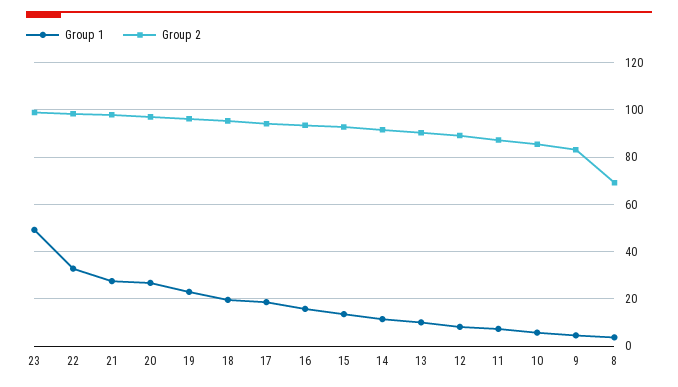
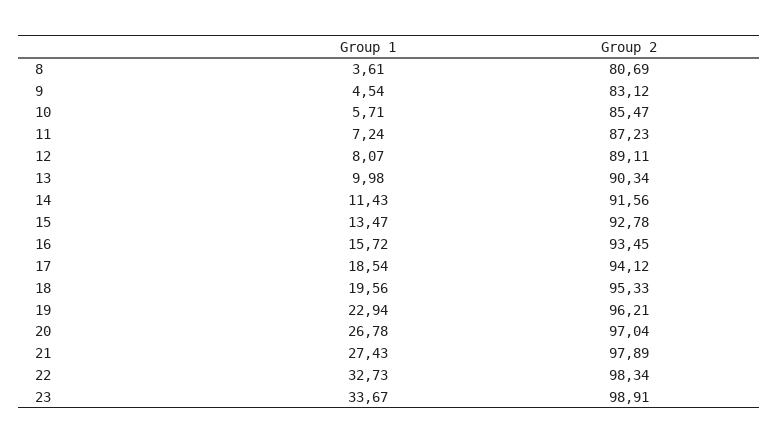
  {
    "Group 1": {
-     "23": 50,
+     "23": 33.67,
      "22": 32.73,
      "21": 27.43,
      "20": 26.78,
      "19": 22.94,
      "18": 19.56,
      "17": 18.54,
      "16": 15.72,
      "15": 13.47,
      "14": 11.43,
      "13": 9.98,
      "12": 8.07,
      "11": 7.24,
      "10": 5.71,
      "9": 4.54,
      "8": 3.61
    },
    "Group 2": {
      "23": 98.91,
      "22": 98.34,
      "21": 97.89,
      "20": 97.04,
      "19": 96.21,
      "18": 95.33,
      "17": 94.12,
      "16": 93.45,
      "15": 92.78,
      "14": 91.56,
      "13": 90.34,
      "12": 89.11,
      "11": 87.23,
      "10": 85.47,
      "9": 83.12,
-     "8": 70
+     "8": 80.69
    }
  }

